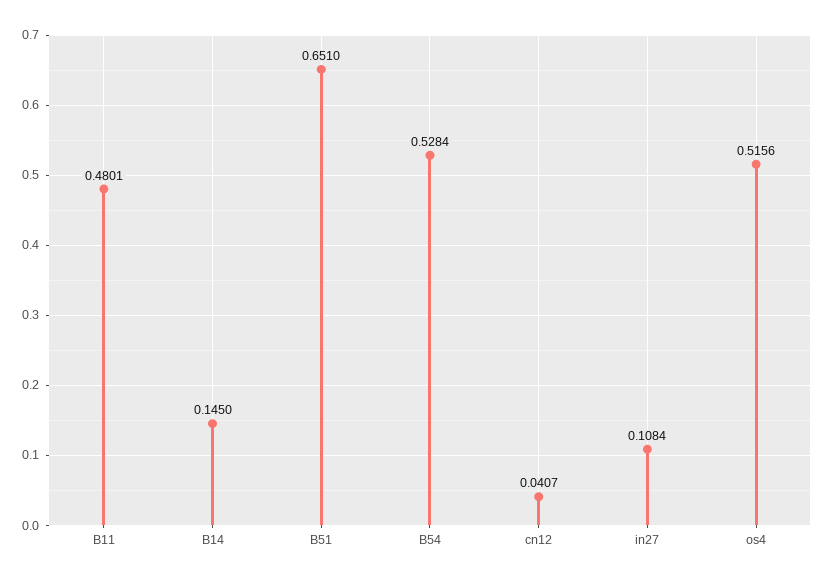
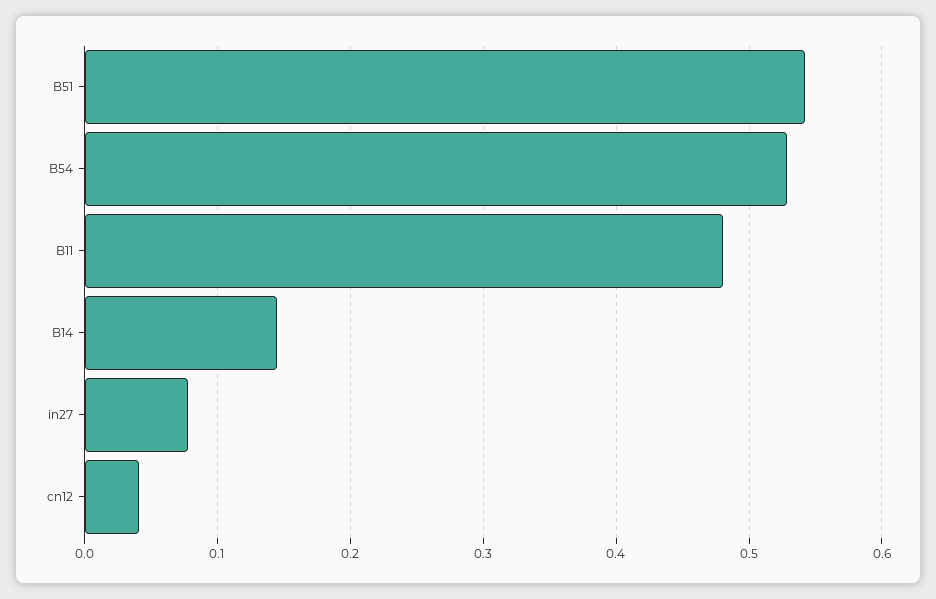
  {
    "B11": 0.4801,
    "B14": 0.145,
-   "B51": 0.651,
+   "B51": 0.54,
    "B54": 0.5284,
    "cn12": 0.0407,
-   "in27": 0.1084,
+   "in27": 0.08
-   "os4": 0.5156
  }

